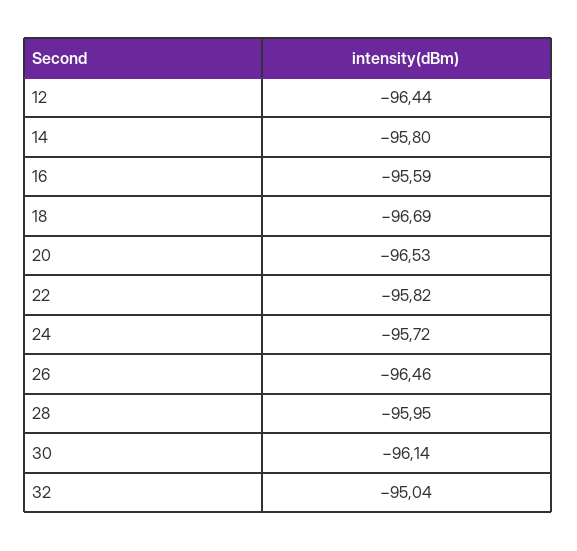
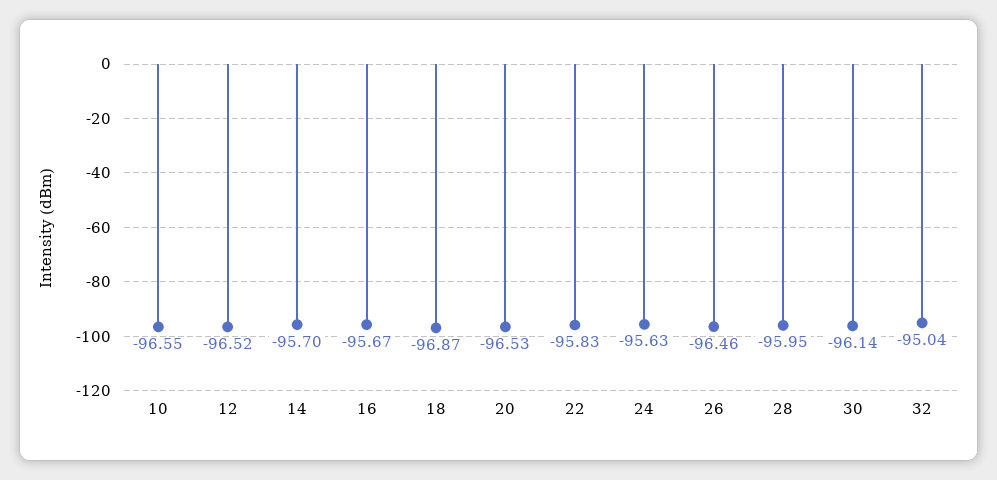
  {
-   "12": -96.44,
+   "12": -96.52,
-   "14": -95.8,
+   "14": -95.7,
-   "16": -95.59,
+   "16": -95.67,
-   "18": -96.69,
+   "18": -96.87,
    "20": -96.53,
-   "22": -95.82,
+   "22": -95.83,
-   "24": -95.72,
+   "24": -95.63,
    "26": -96.46,
    "28": -95.95,
    "30": -96.14,
-   "32": -95.04
+   "32": -95.04,
+   "10": -96.55
  }

